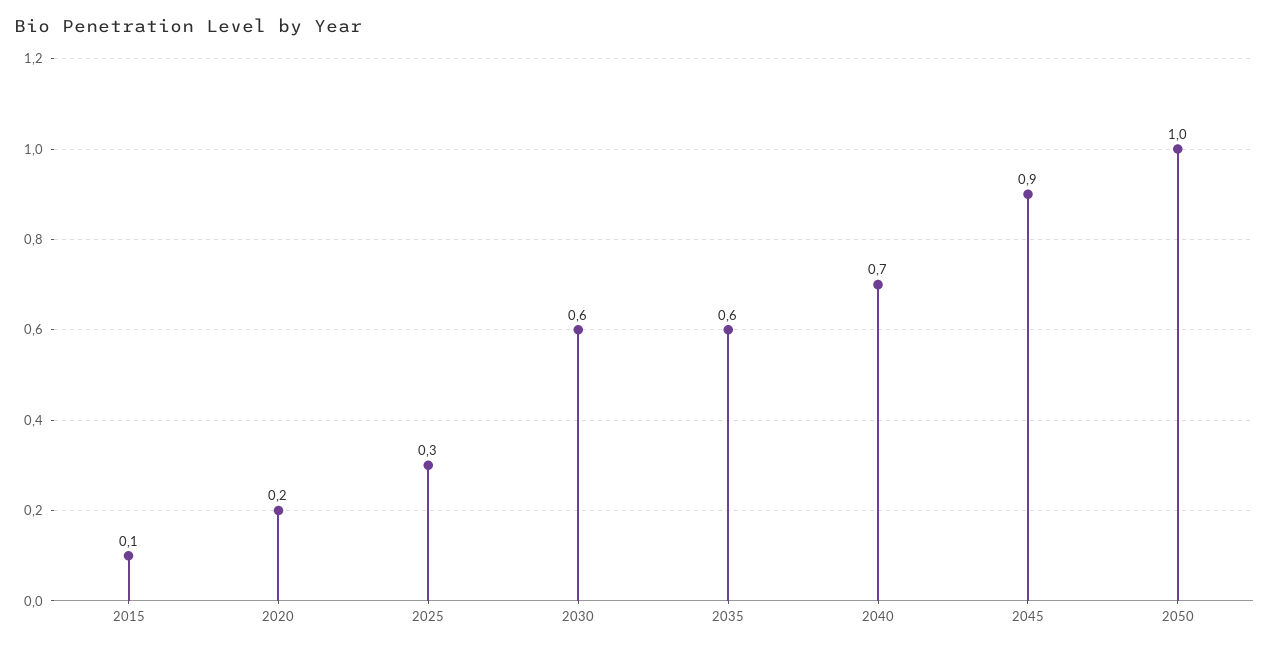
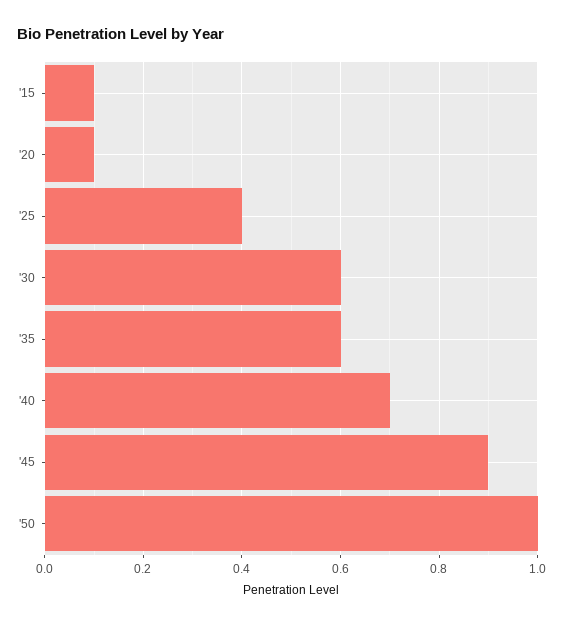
  {
    "2015": 0.1,
-   "2020": 0.2,
+   "2020": 0.1,
-   "2025": 0.3,
+   "2025": 0.4,
    "2030": 0.6,
    "2035": 0.6,
    "2040": 0.7,
    "2045": 0.9,
    "2050": 1
  }

